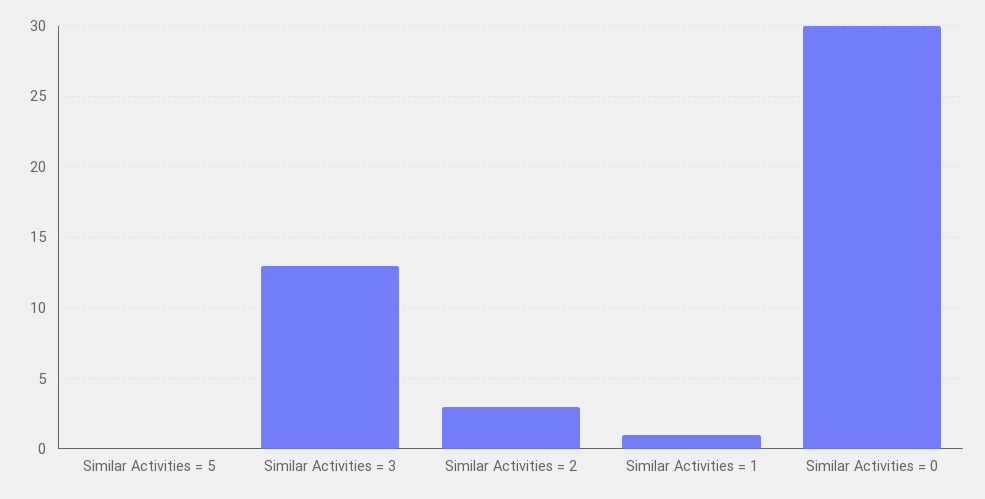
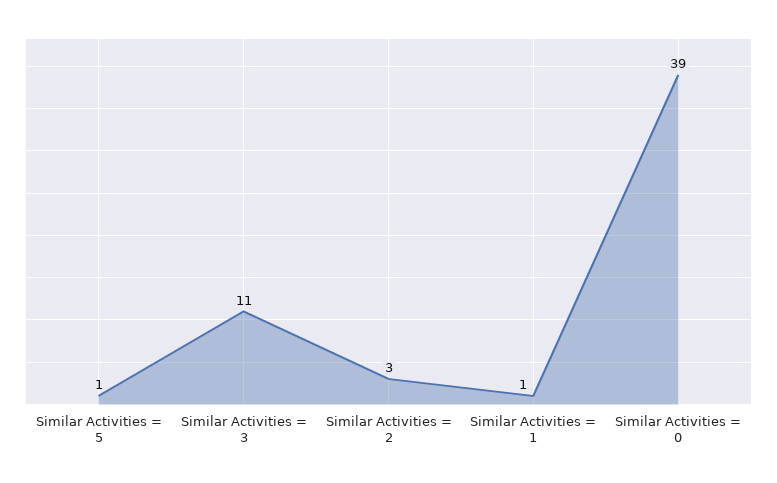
  {
-   "Similar Activities = 5": 0,
+   "Similar Activities = 5": 1,
-   "Similar Activities = 3": 13,
+   "Similar Activities = 3": 11,
    "Similar Activities = 2": 3,
    "Similar Activities = 1": 1,
-   "Similar Activities = 0": 30
+   "Similar Activities = 0": 39
  }

